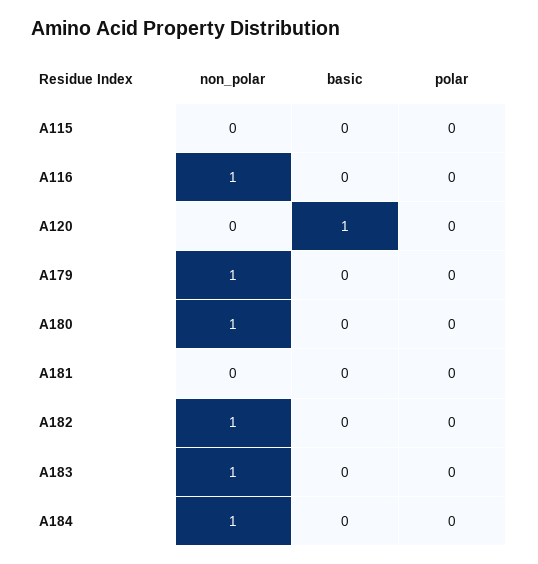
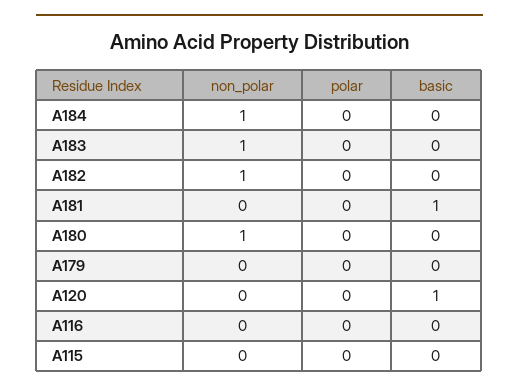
  {
    "non_polar": {
      "A115": 0,
-     "A116": 1,
+     "A116": 0,
      "A120": 0,
-     "A179": 1,
+     "A179": 0,
      "A180": 1,
      "A181": 0,
      "A182": 1,
      "A183": 1,
      "A184": 1
    },
    "basic": {
      "A115": 0,
      "A116": 0,
      "A120": 1,
      "A179": 0,
      "A180": 0,
-     "A181": 0,
+     "A181": 1,
      "A182": 0,
      "A183": 0,
      "A184": 0
    },
    "polar": {
      "A115": 0,
      "A116": 0,
      "A120": 0,
      "A179": 0,
      "A180": 0,
      "A181": 0,
      "A182": 0,
      "A183": 0,
      "A184": 0
    }
  }

